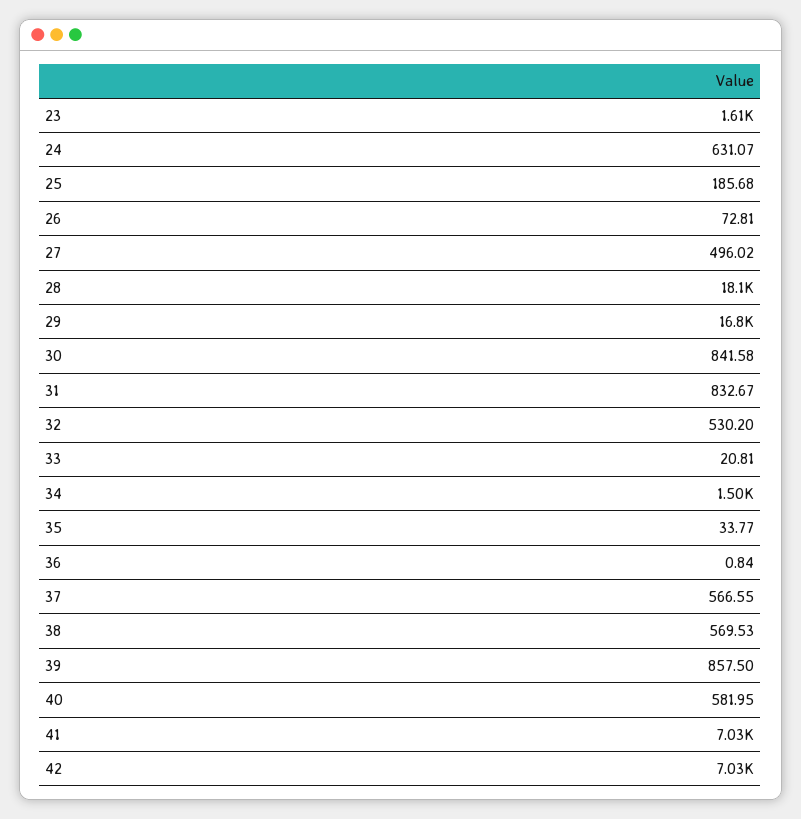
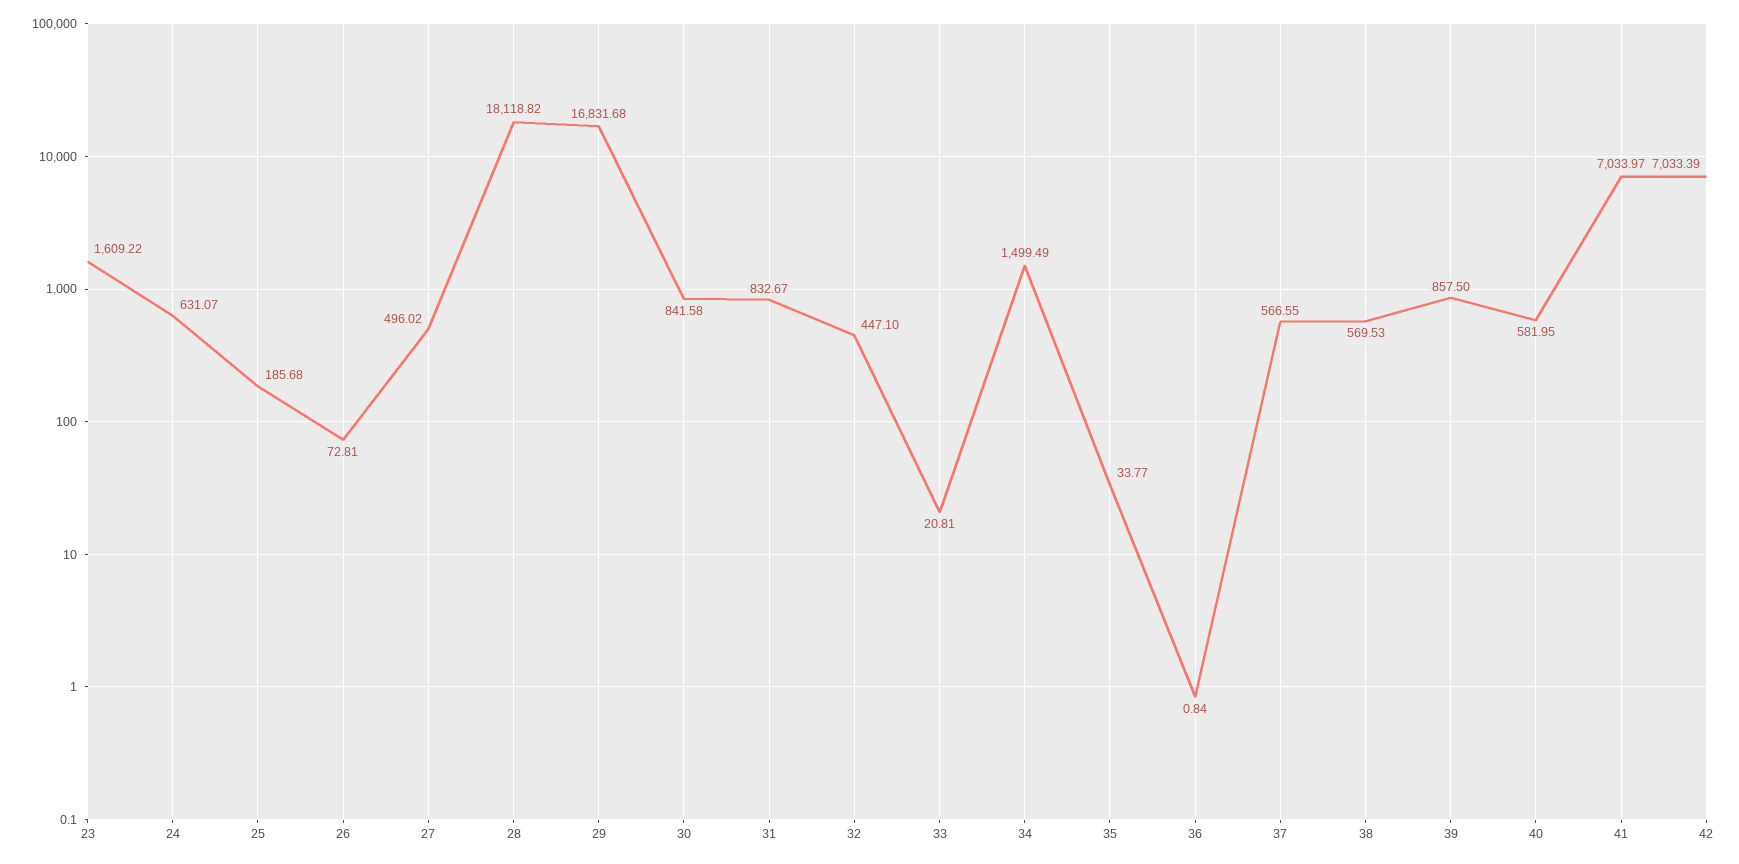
  {
    "23": 1609.22,
    "24": 631.07,
    "25": 185.68,
    "26": 72.81,
    "27": 496.02,
    "28": 18118.82,
    "29": 16831.68,
    "30": 841.58,
    "31": 832.67,
-   "32": 530.2,
+   "32": 447.1,
    "33": 20.81,
    "34": 1499.49,
    "35": 33.77,
    "36": 0.84,
    "37": 566.55,
    "38": 569.53,
    "39": 857.5,
    "40": 581.95,
    "41": 7033.97,
    "42": 7033.39
  }

